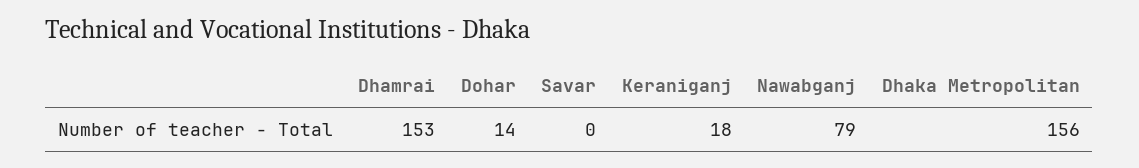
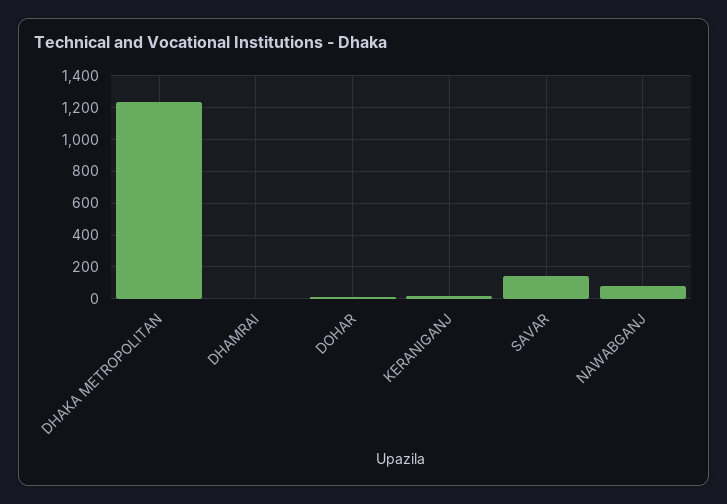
  {
-   "Dhamrai": 153,
+   "Dhamrai": 0,
    "Dohar": 14,
-   "Savar": 0,
+   "Savar": 150,
    "Keraniganj": 18,
    "Nawabganj": 79,
-   "Dhaka Metropolitan": 156
+   "Dhaka Metropolitan": 1250
  }

